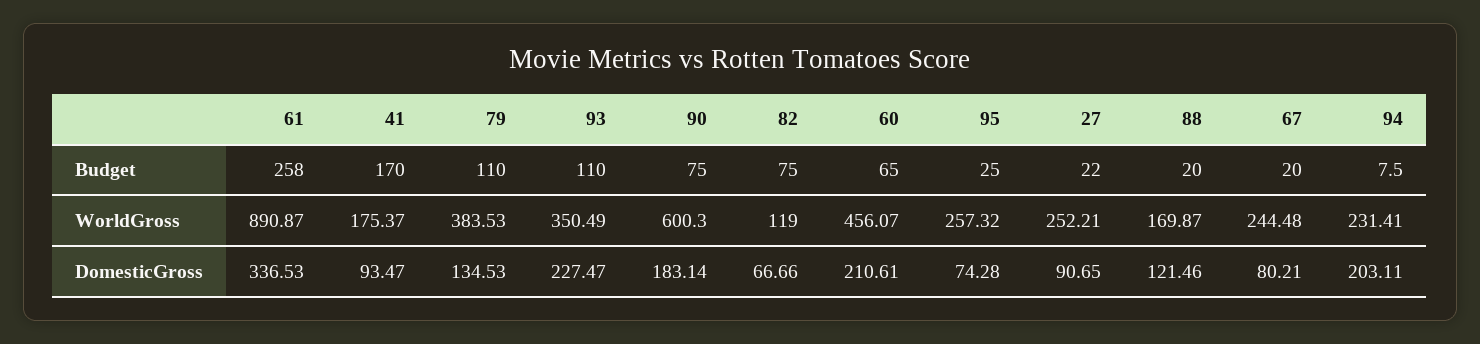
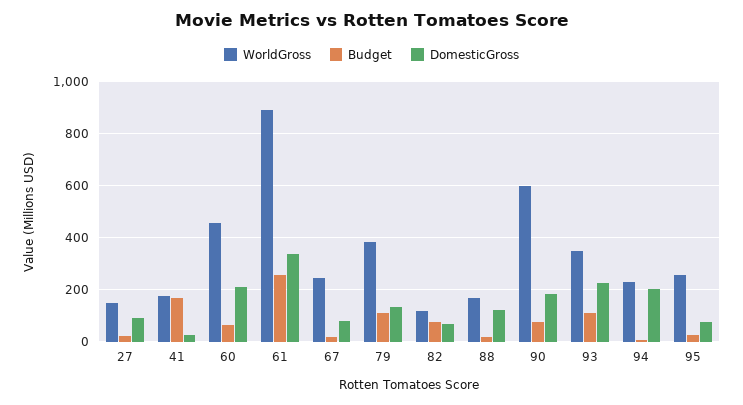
  {
    "Budget": {
      "61": 258,
      "41": 170,
      "79": 110,
      "93": 110,
      "90": 75,
      "82": 75,
      "60": 65,
      "95": 25,
      "27": 22,
      "88": 20,
      "67": 20,
      "94": 7.5
    },
    "WorldGross": {
      "61": 890.87,
      "41": 175.37,
      "79": 383.53,
      "93": 350.49,
      "90": 600.3,
      "82": 119,
      "60": 456.07,
      "95": 257.32,
-     "27": 252.21,
+     "27": 150,
      "88": 169.87,
      "67": 244.48,
      "94": 231.41
    },
    "DomesticGross": {
      "61": 336.53,
-     "41": 93.47,
+     "41": 25,
      "79": 134.53,
      "93": 227.47,
      "90": 183.14,
      "82": 66.66,
      "60": 210.61,
      "95": 74.28,
      "27": 90.65,
      "88": 121.46,
      "67": 80.21,
      "94": 203.11
    }
  }

